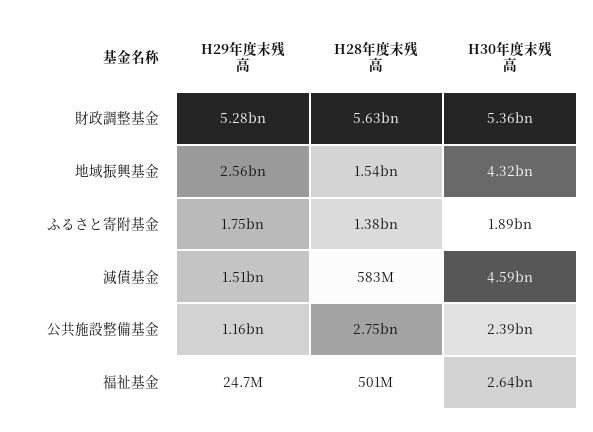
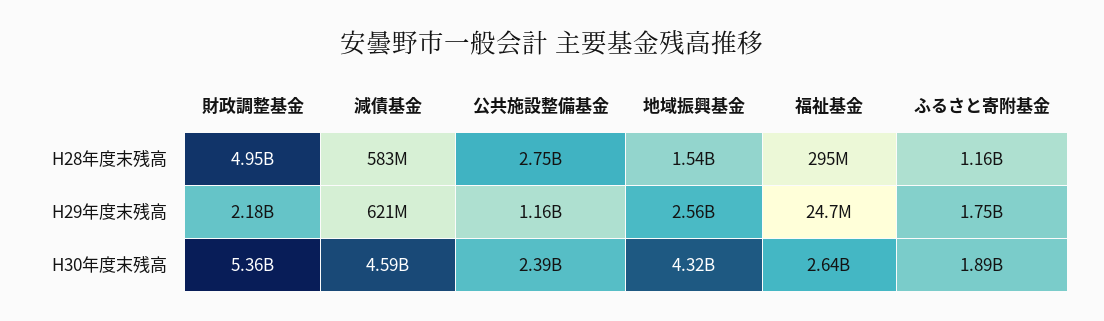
  {
    "H29年度末残高": {
-     "財政調整基金": 5280000000,
+     "財政調整基金": 2180000000,
      "地域振興基金": 2560000000,
      "ふるさと寄附基金": 1750000000,
-     "減債基金": 1510000000,
+     "減債基金": 621000000,
      "公共施設整備基金": 1160000000,
      "福祉基金": 24700000
    },
    "H28年度末残高": {
-     "財政調整基金": 5630000000,
+     "財政調整基金": 4950000000,
      "地域振興基金": 1540000000,
-     "ふるさと寄附基金": 1380000000,
+     "ふるさと寄附基金": 1160000000,
      "減債基金": 583000000,
      "公共施設整備基金": 2750000000,
-     "福祉基金": 501000000
+     "福祉基金": 295000000
    },
    "H30年度末残高": {
      "財政調整基金": 5360000000,
      "地域振興基金": 4320000000,
      "ふるさと寄附基金": 1890000000,
      "減債基金": 4590000000,
      "公共施設整備基金": 2390000000,
      "福祉基金": 2640000000
    }
  }

